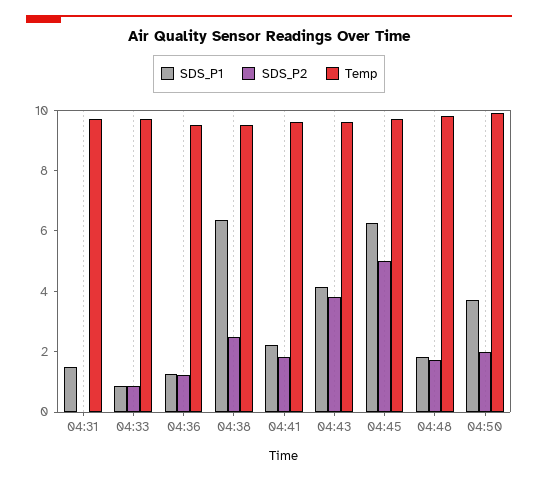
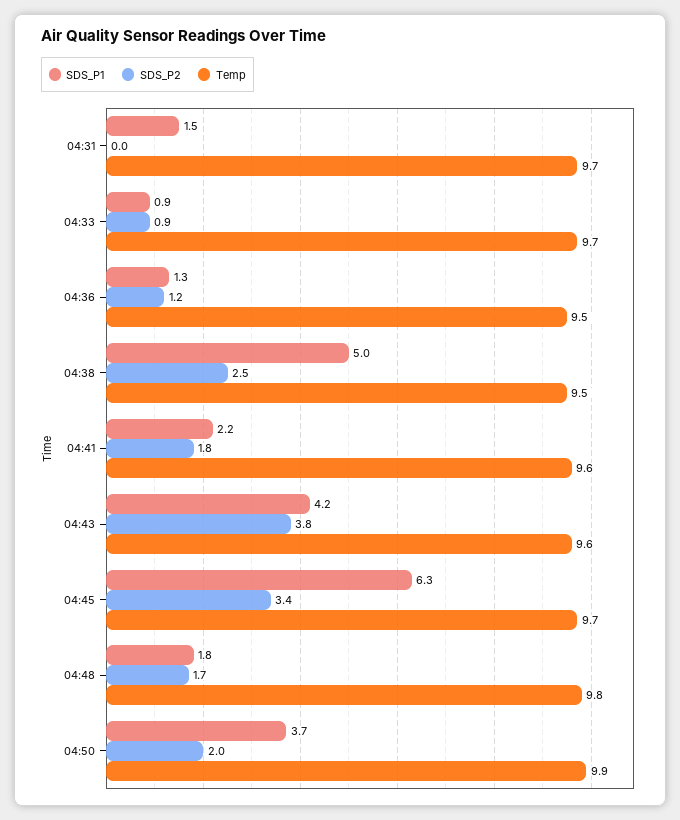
  {
    "SDS_P1": {
      "04:31": 1.5,
      "04:33": 0.9,
      "04:36": 1.3,
-     "04:38": 6.5,
+     "04:38": 5,
      "04:41": 2.2,
      "04:43": 4.2,
      "04:45": 6.3,
      "04:48": 1.8,
      "04:50": 3.7
    },
    "SDS_P2": {
      "04:31": 0,
      "04:33": 0.9,
      "04:36": 1.2,
      "04:38": 2.5,
      "04:41": 1.8,
      "04:43": 3.8,
-     "04:45": 5,
+     "04:45": 3.4,
      "04:48": 1.7,
      "04:50": 2
    },
    "Temp": {
      "04:31": 9.7,
      "04:33": 9.7,
      "04:36": 9.5,
      "04:38": 9.5,
      "04:41": 9.6,
      "04:43": 9.6,
      "04:45": 9.7,
      "04:48": 9.8,
      "04:50": 9.9
    }
  }

